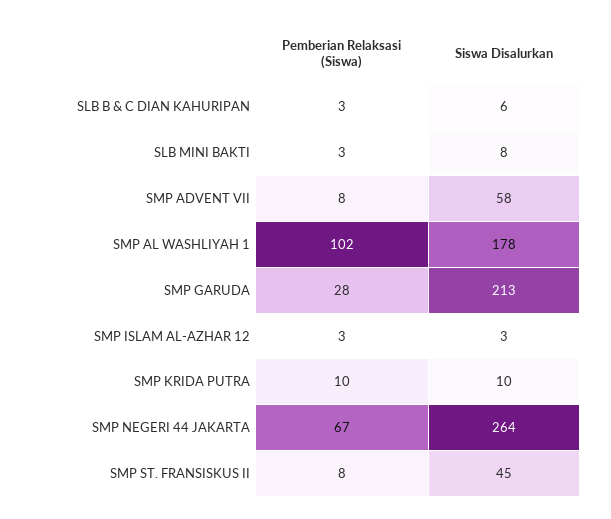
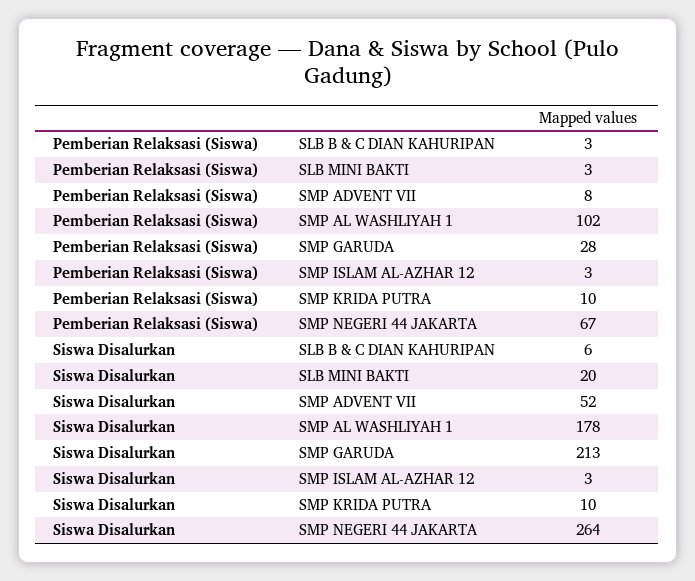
  {
    "Pemberian Relaksasi (Siswa)": {
      "SLB B & C DIAN KAHURIPAN": 3,
      "SLB MINI BAKTI": 3,
      "SMP ADVENT VII": 8,
      "SMP AL WASHLIYAH 1": 102,
      "SMP GARUDA": 28,
      "SMP ISLAM AL-AZHAR 12": 3,
      "SMP KRIDA PUTRA": 10,
-     "SMP NEGERI 44 JAKARTA": 67,
+     "SMP NEGERI 44 JAKARTA": 67
-     "SMP ST. FRANSISKUS II": 8
    },
    "Siswa Disalurkan": {
      "SLB B & C DIAN KAHURIPAN": 6,
-     "SLB MINI BAKTI": 8,
+     "SLB MINI BAKTI": 20,
-     "SMP ADVENT VII": 58,
+     "SMP ADVENT VII": 52,
      "SMP AL WASHLIYAH 1": 178,
      "SMP GARUDA": 213,
      "SMP ISLAM AL-AZHAR 12": 3,
      "SMP KRIDA PUTRA": 10,
-     "SMP NEGERI 44 JAKARTA": 264,
+     "SMP NEGERI 44 JAKARTA": 264
-     "SMP ST. FRANSISKUS II": 45
    }
  }

